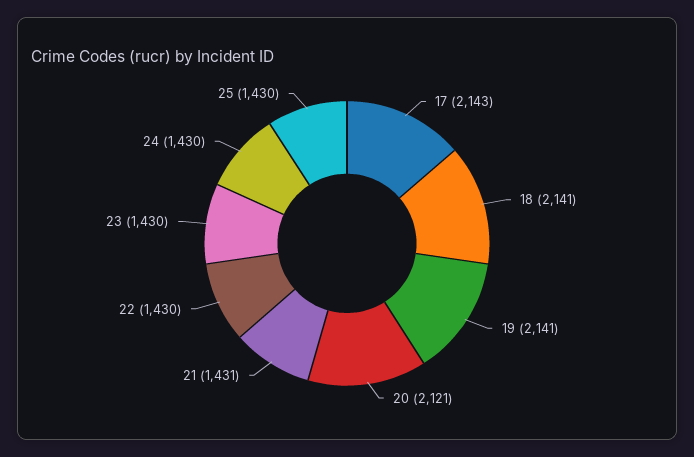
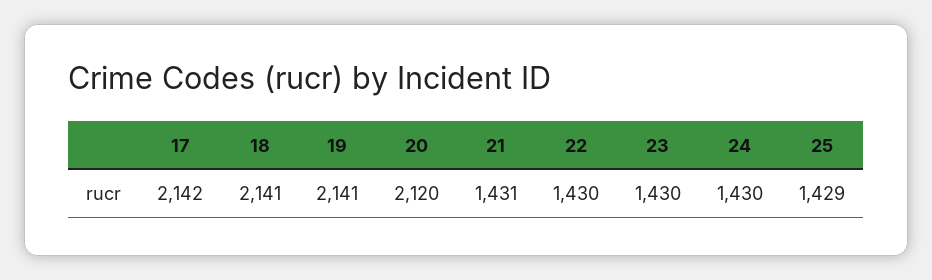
  {
-   "17": 2143,
+   "17": 2142,
    "18": 2141,
    "19": 2141,
-   "20": 2121,
+   "20": 2120,
    "21": 1431,
    "22": 1430,
    "23": 1430,
    "24": 1430,
-   "25": 1430
+   "25": 1429
  }

